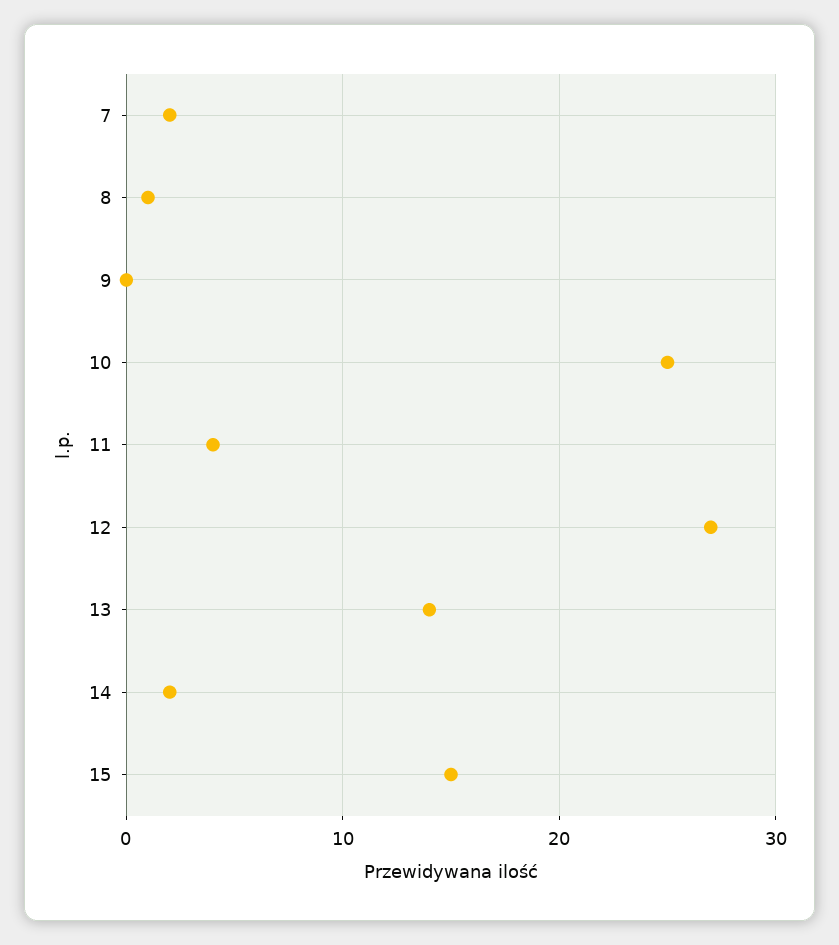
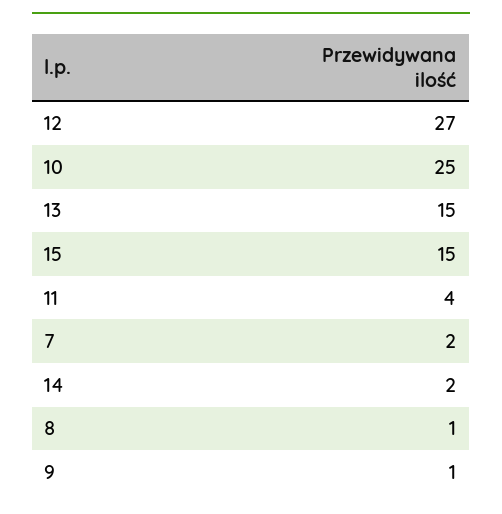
  {
    "7": 2,
    "8": 1,
-   "9": 0,
+   "9": 1,
    "10": 25,
    "11": 4,
    "12": 27,
-   "13": 14,
+   "13": 15,
    "14": 2,
    "15": 15
  }

